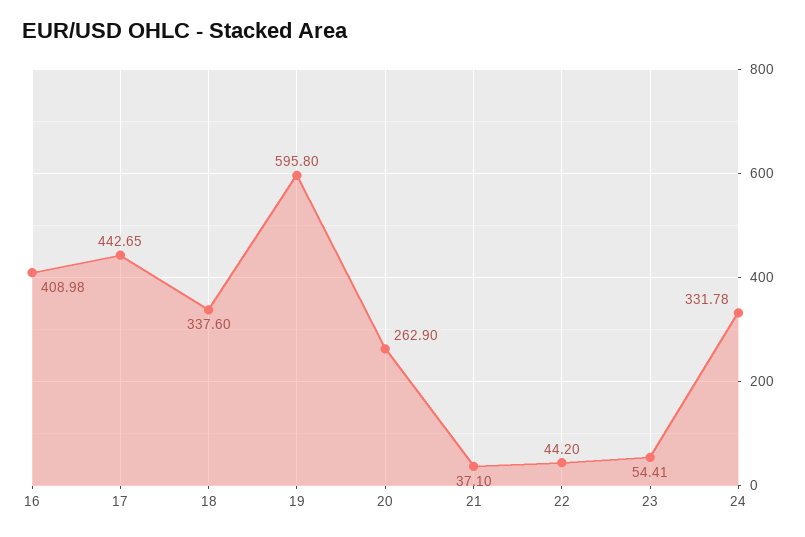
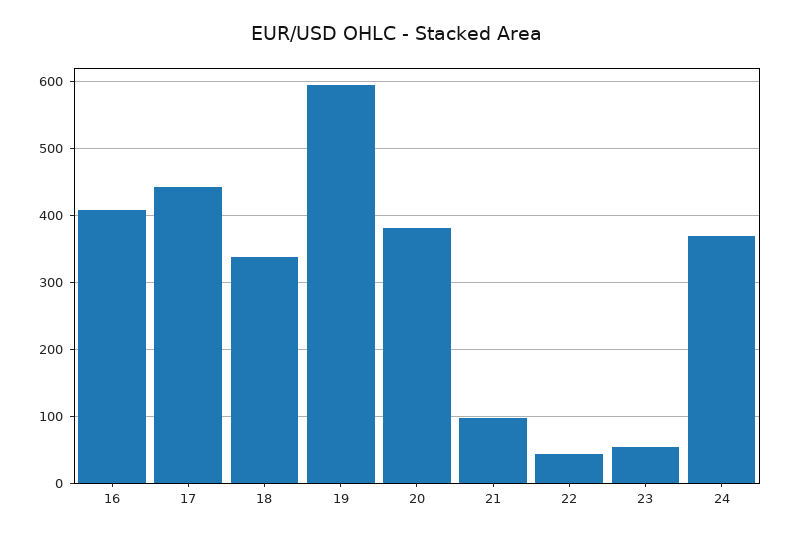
  {
    "16": 408.98,
    "17": 442.65,
    "18": 337.6,
    "19": 595.8,
-   "20": 262.9,
+   "20": 380,
-   "21": 37.1,
+   "21": 100,
    "22": 44.2,
    "23": 54.41,
-   "24": 331.78
+   "24": 370
  }

